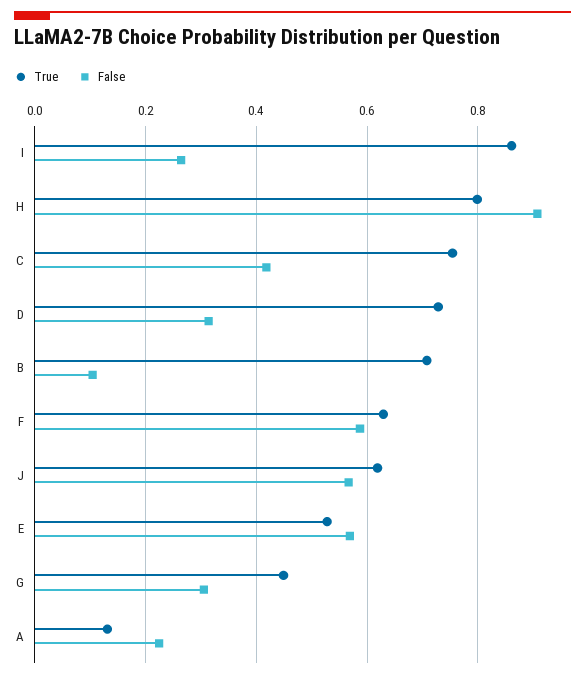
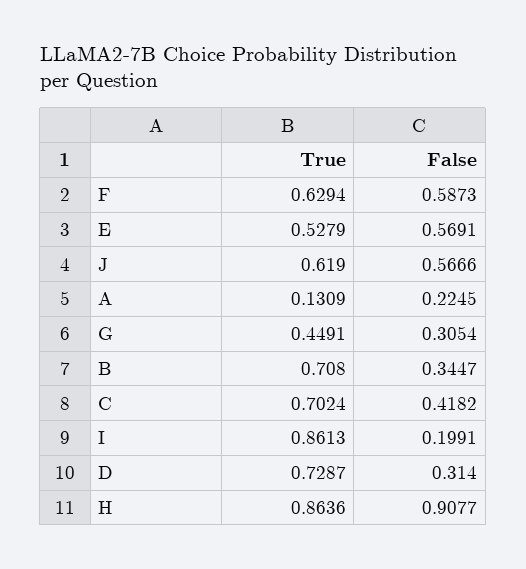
  {
    "True": {
      "I": 0.8613,
-     "H": 0.8,
+     "H": 0.8636,
-     "C": 0.76,
+     "C": 0.7024,
      "D": 0.7287,
      "B": 0.708,
      "F": 0.6294,
      "J": 0.619,
      "E": 0.5279,
      "G": 0.4491,
      "A": 0.1309
    },
    "False": {
-     "I": 0.26,
+     "I": 0.1991,
      "H": 0.9077,
      "C": 0.4182,
      "D": 0.314,
-     "B": 0.1,
+     "B": 0.3447,
      "F": 0.5873,
      "J": 0.5666,
      "E": 0.5691,
      "G": 0.3054,
      "A": 0.2245
    }
  }

